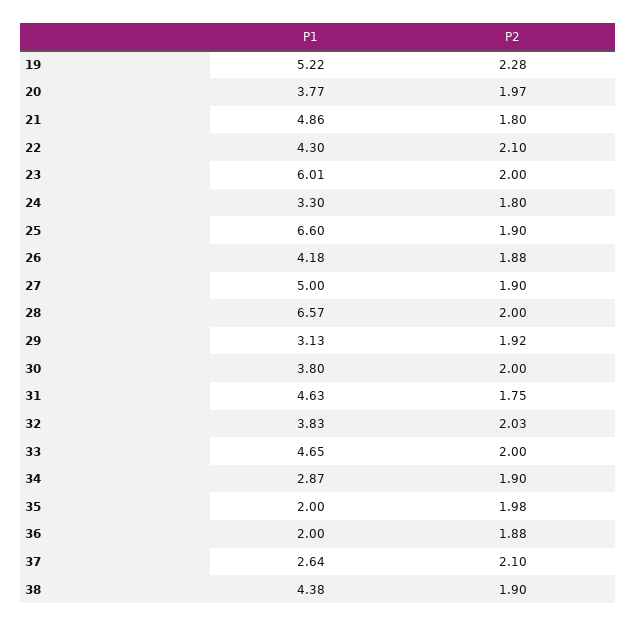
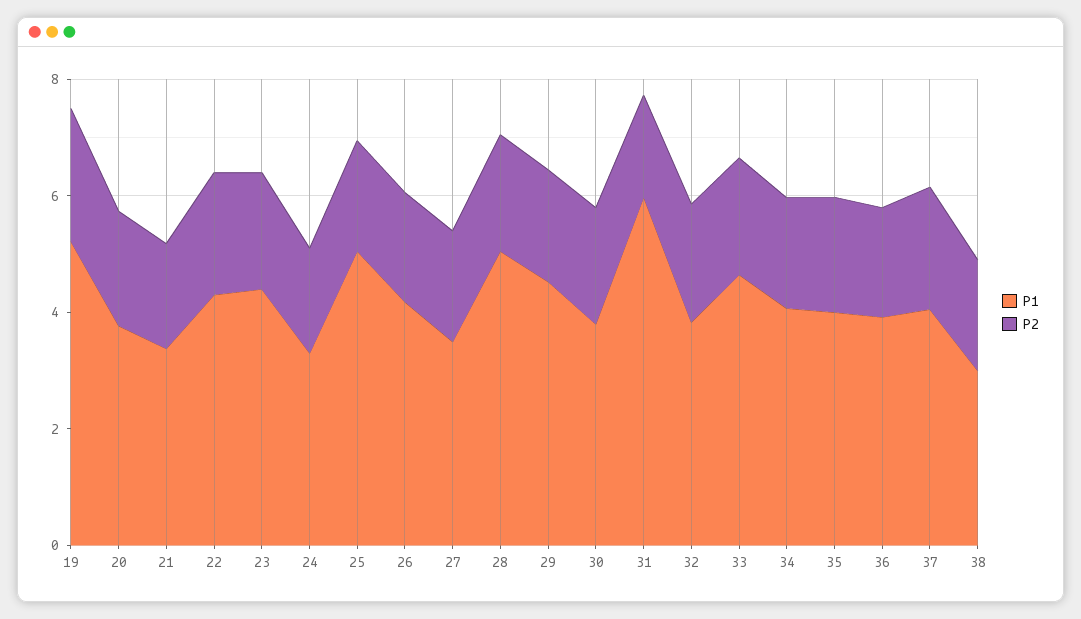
  {
    "P1": {
      "19": 5.22,
      "20": 3.77,
-     "21": 4.86,
+     "21": 3.5,
      "22": 4.3,
-     "23": 6.01,
+     "23": 4.5,
      "24": 3.3,
-     "25": 6.6,
+     "25": 5,
      "26": 4.18,
-     "27": 5,
+     "27": 3.5,
-     "28": 6.57,
+     "28": 5,
-     "29": 3.13,
+     "29": 4.5,
      "30": 3.8,
-     "31": 4.63,
+     "31": 6,
      "32": 3.83,
      "33": 4.65,
-     "34": 2.87,
+     "34": 4,
-     "35": 2,
+     "35": 4,
-     "36": 2,
+     "36": 4,
-     "37": 2.64,
+     "37": 4,
-     "38": 4.38
+     "38": 3
    },
    "P2": {
      "19": 2.28,
      "20": 1.97,
      "21": 1.8,
      "22": 2.1,
      "23": 2,
      "24": 1.8,
      "25": 1.9,
      "26": 1.88,
      "27": 1.9,
      "28": 2,
      "29": 1.92,
      "30": 2,
      "31": 1.75,
      "32": 2.03,
      "33": 2,
      "34": 1.9,
      "35": 1.98,
      "36": 1.88,
      "37": 2.1,
      "38": 1.9
    }
  }

